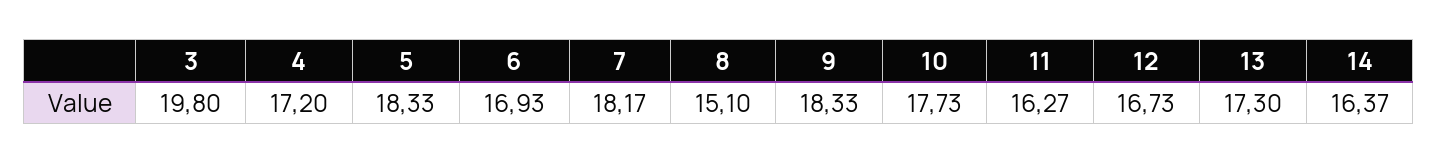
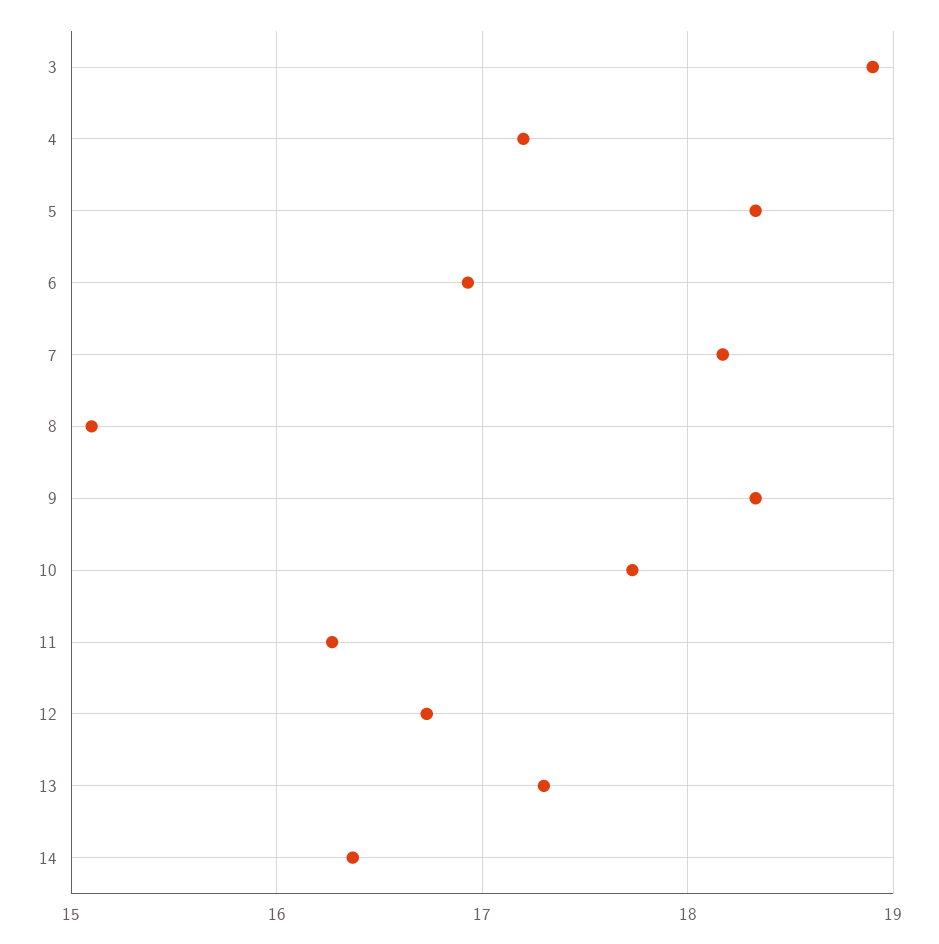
  {
-   "3": 19.8,
+   "3": 18.9,
    "4": 17.2,
    "5": 18.33,
    "6": 16.93,
    "7": 18.17,
    "8": 15.1,
    "9": 18.33,
    "10": 17.73,
    "11": 16.27,
    "12": 16.73,
    "13": 17.3,
    "14": 16.37
  }

